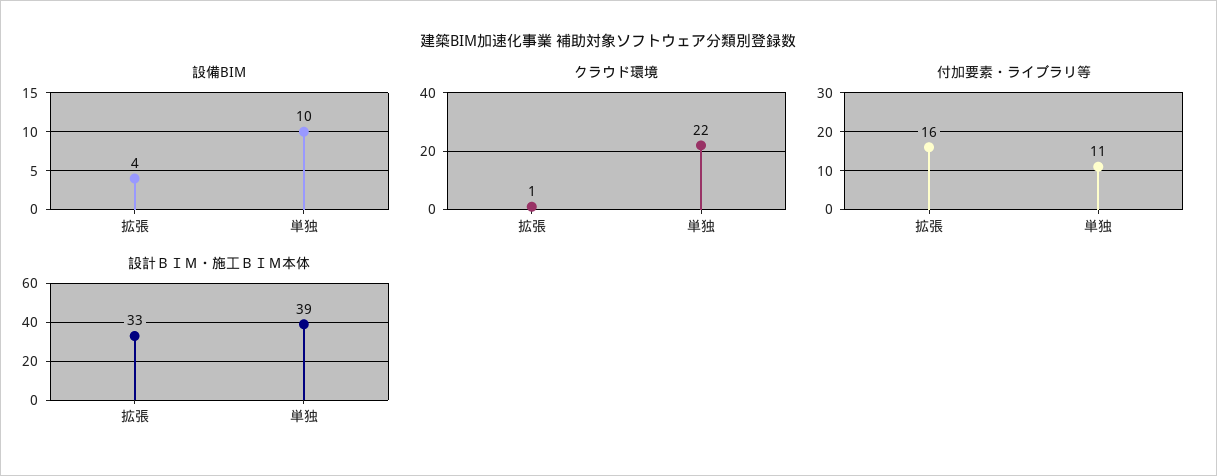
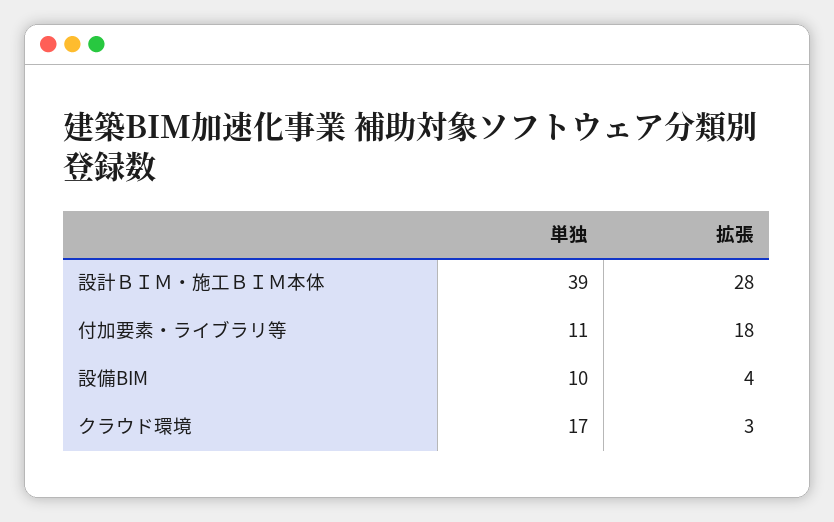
  {
    "設備BIM": {
      "拡張": 4,
      "単独": 10
    },
    "クラウド環境": {
-     "拡張": 1,
+     "拡張": 3,
-     "単独": 22
+     "単独": 17
    },
    "付加要素・ライブラリ等": {
-     "拡張": 16,
+     "拡張": 18,
      "単独": 11
    },
    "設計ＢＩＭ・施工ＢＩＭ本体": {
-     "拡張": 33,
+     "拡張": 28,
      "単独": 39
    }
  }

